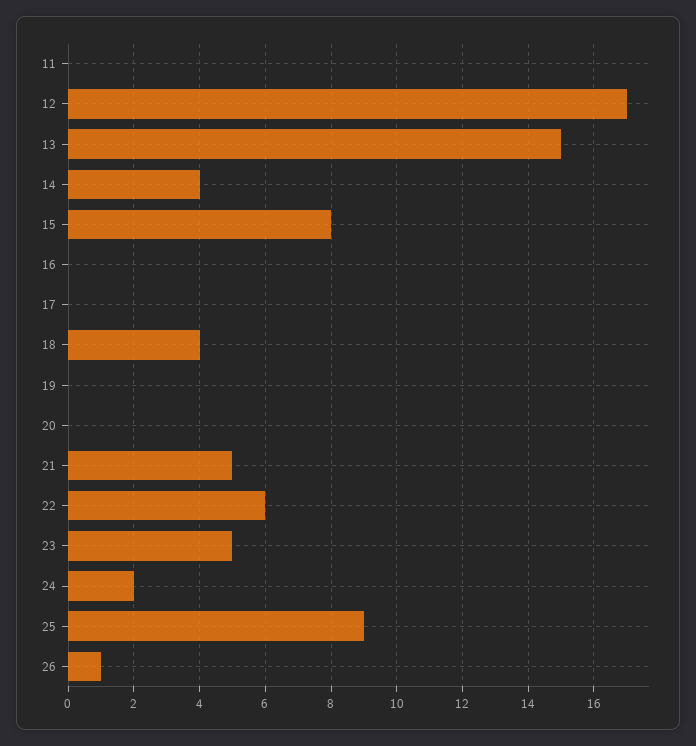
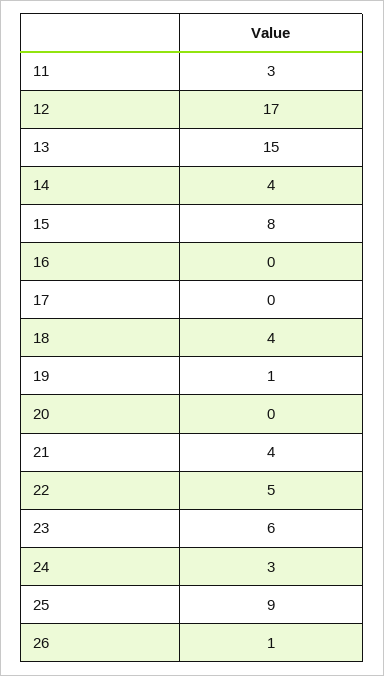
  {
-   "11": 0,
+   "11": 3,
    "12": 17,
    "13": 15,
    "14": 4,
    "15": 8,
    "16": 0,
    "17": 0,
    "18": 4,
-   "19": 0,
+   "19": 1,
    "20": 0,
-   "21": 5,
+   "21": 4,
-   "22": 6,
+   "22": 5,
-   "23": 5,
+   "23": 6,
-   "24": 2,
+   "24": 3,
    "25": 9,
    "26": 1
  }

